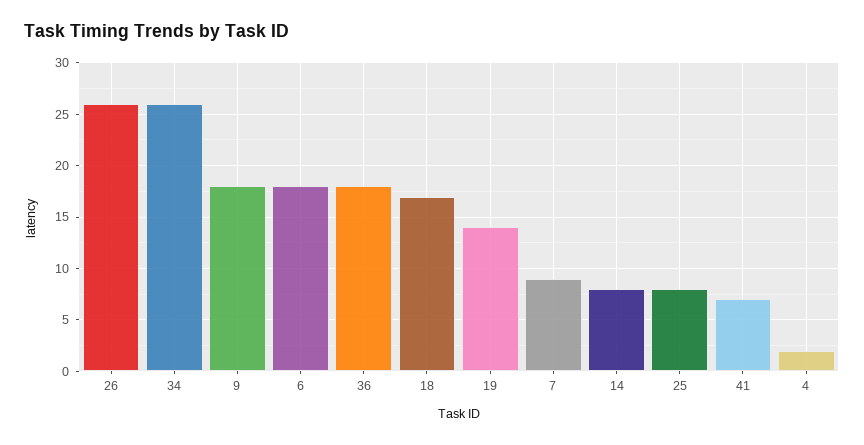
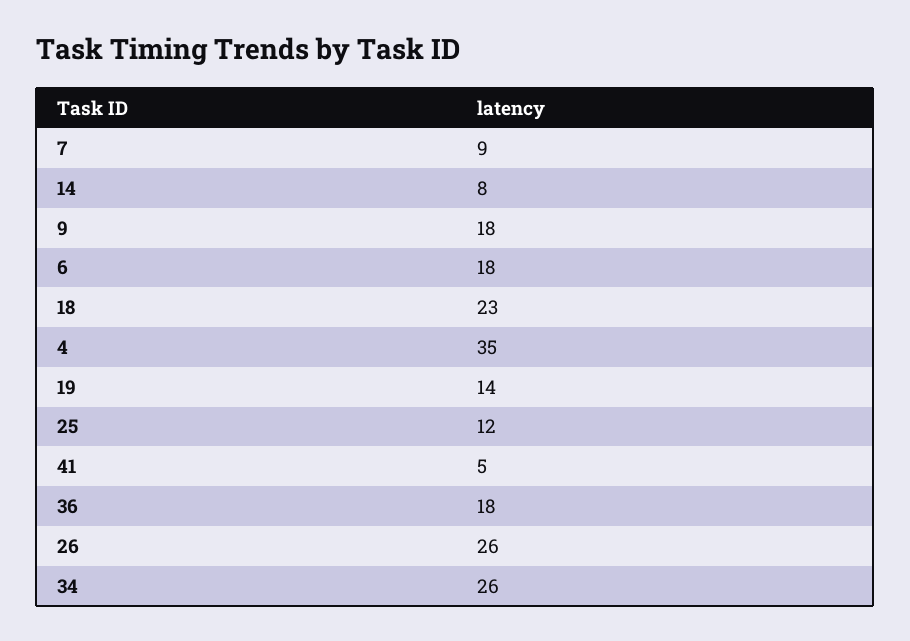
  {
    "26": 26,
    "34": 26,
    "9": 18,
    "6": 18,
    "36": 18,
-   "18": 17,
+   "18": 23,
    "19": 14,
    "7": 9,
    "14": 8,
-   "25": 8,
+   "25": 12,
-   "41": 7,
+   "41": 5,
-   "4": 2
+   "4": 35
  }

